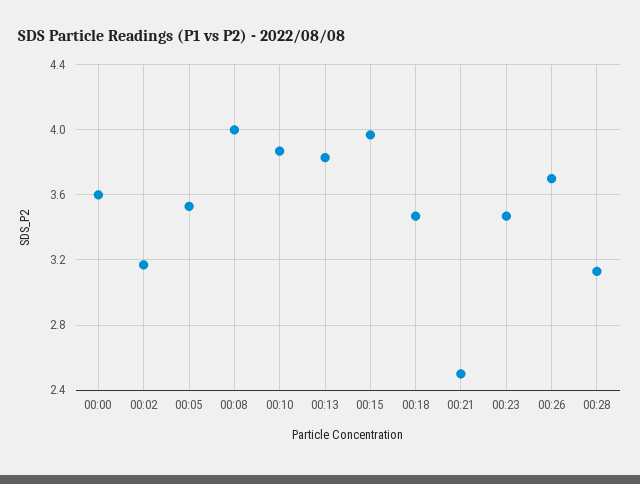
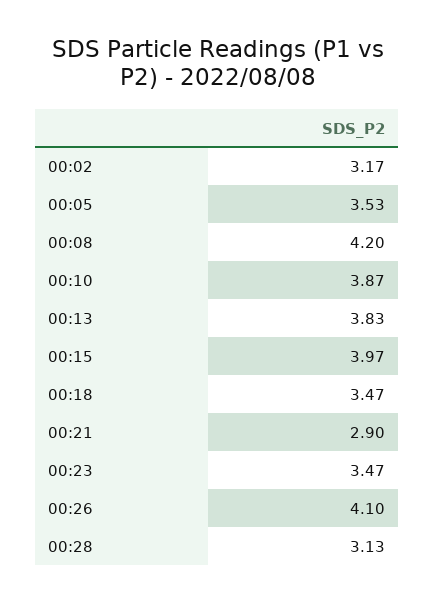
  {
-   "00:00": 3.6,
    "00:02": 3.17,
    "00:05": 3.53,
-   "00:08": 4,
+   "00:08": 4.2,
    "00:10": 3.87,
    "00:13": 3.83,
    "00:15": 3.97,
    "00:18": 3.47,
-   "00:21": 2.5,
+   "00:21": 2.9,
    "00:23": 3.47,
-   "00:26": 3.7,
+   "00:26": 4.1,
    "00:28": 3.13
  }

